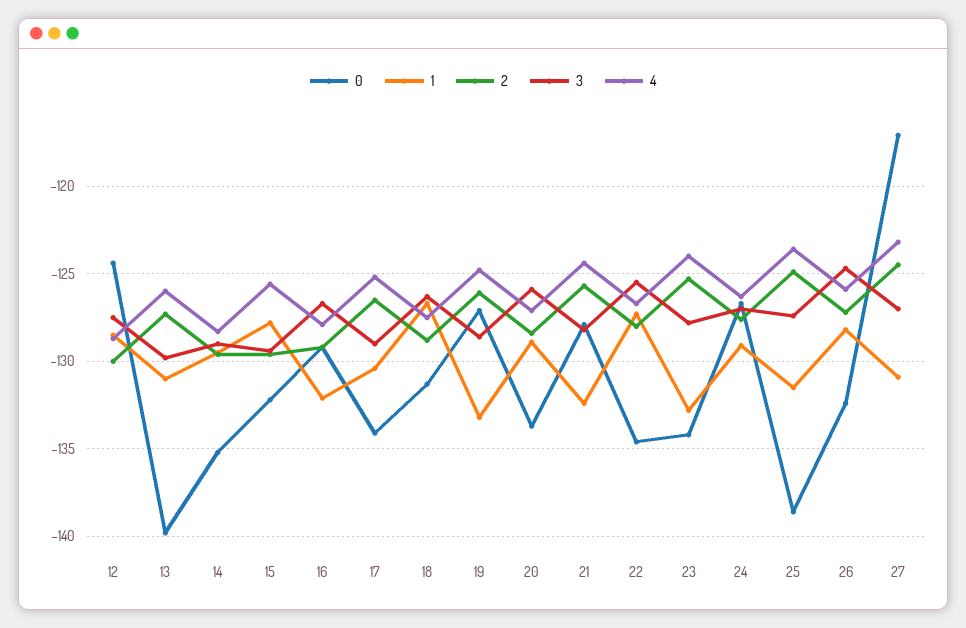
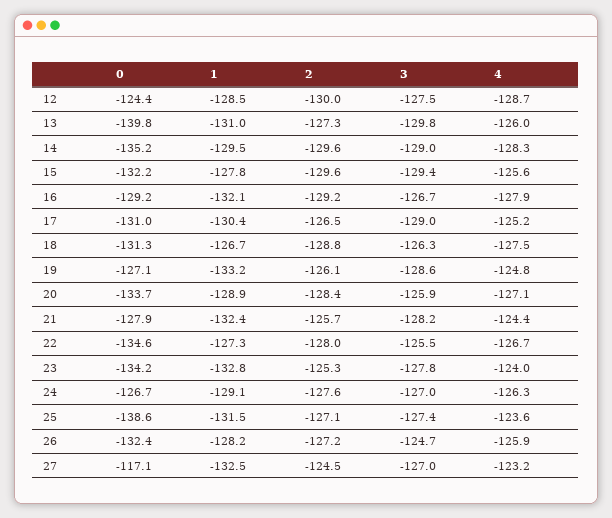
  {
    "0": {
      "12": -124.4,
      "13": -139.8,
      "14": -135.2,
      "15": -132.2,
      "16": -129.2,
-     "17": -134,
+     "17": -131,
      "18": -131.3,
      "19": -127.1,
      "20": -133.7,
      "21": -127.9,
      "22": -134.6,
      "23": -134.2,
      "24": -126.7,
      "25": -138.6,
      "26": -132.4,
      "27": -117.1
    },
    "1": {
      "12": -128.5,
      "13": -131,
      "14": -129.5,
      "15": -127.8,
      "16": -132.1,
      "17": -130.4,
      "18": -126.7,
      "19": -133.2,
      "20": -128.9,
      "21": -132.4,
      "22": -127.3,
      "23": -132.8,
      "24": -129.1,
      "25": -131.5,
      "26": -128.2,
-     "27": -131
+     "27": -132.5
    },
    "2": {
      "12": -130,
      "13": -127.3,
      "14": -129.6,
      "15": -129.6,
      "16": -129.2,
      "17": -126.5,
      "18": -128.8,
      "19": -126.1,
      "20": -128.4,
      "21": -125.7,
      "22": -128,
      "23": -125.3,
      "24": -127.6,
-     "25": -125,
+     "25": -127.1,
      "26": -127.2,
      "27": -124.5
    },
    "3": {
      "12": -127.5,
      "13": -129.8,
      "14": -129,
      "15": -129.4,
      "16": -126.7,
      "17": -129,
      "18": -126.3,
      "19": -128.6,
      "20": -125.9,
      "21": -128.2,
      "22": -125.5,
      "23": -127.8,
      "24": -127,
      "25": -127.4,
      "26": -124.7,
      "27": -127
    },
    "4": {
      "12": -128.7,
      "13": -126,
      "14": -128.3,
      "15": -125.6,
      "16": -127.9,
      "17": -125.2,
      "18": -127.5,
      "19": -124.8,
      "20": -127.1,
      "21": -124.4,
      "22": -126.7,
      "23": -124,
      "24": -126.3,
      "25": -123.6,
      "26": -125.9,
      "27": -123.2
    }
  }

